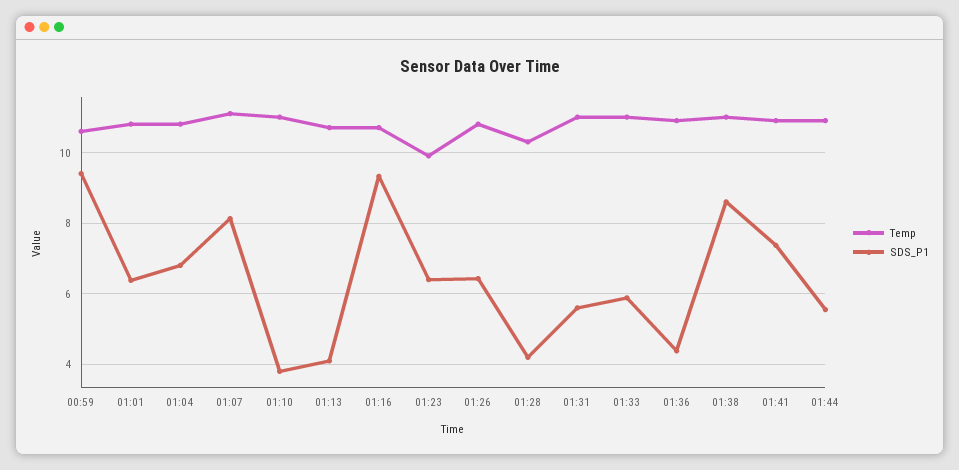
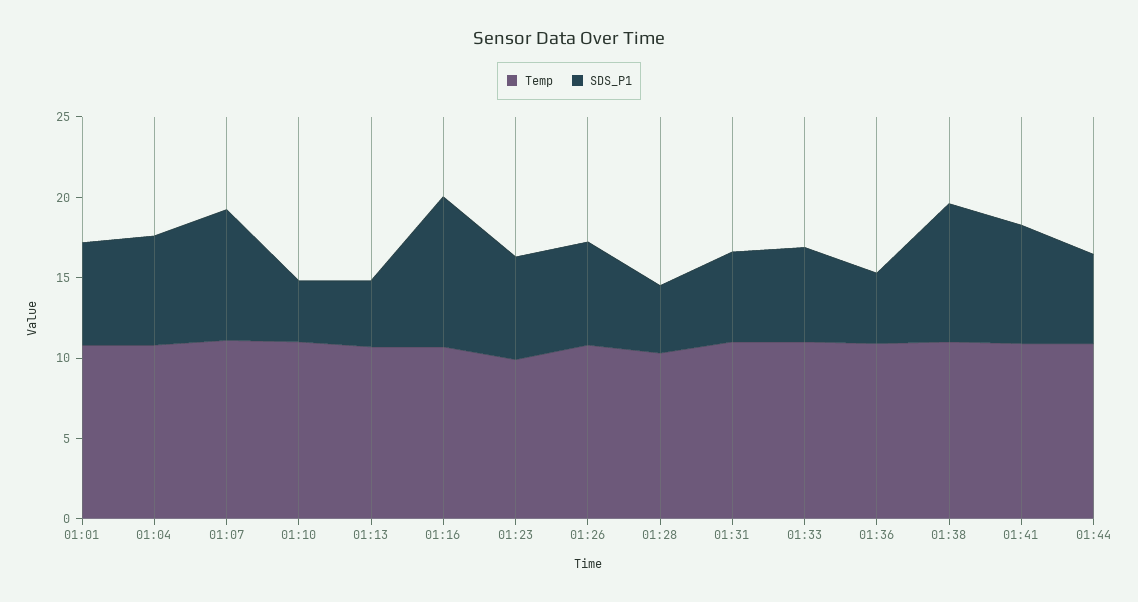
  {
    "Temp": {
-     "00:59": 10.6,
      "01:01": 10.8,
      "01:04": 10.8,
      "01:07": 11.2,
      "01:10": 11,
      "01:13": 10.8,
      "01:16": 10.8,
      "01:23": 10,
      "01:26": 10.8,
      "01:28": 10.4,
      "01:31": 11,
      "01:33": 11,
      "01:36": 11,
      "01:38": 11,
      "01:41": 11,
      "01:44": 11
    },
    "SDS_P1": {
-     "00:59": 9.4,
      "01:01": 6.4,
      "01:04": 6.8,
      "01:07": 8.2,
      "01:10": 3.8,
      "01:13": 4.2,
      "01:16": 9.4,
      "01:23": 6.4,
      "01:26": 6.4,
      "01:28": 4.2,
      "01:31": 5.6,
      "01:33": 5.8,
      "01:36": 4.4,
      "01:38": 8.6,
      "01:41": 7.4,
      "01:44": 5.6
    }
  }

